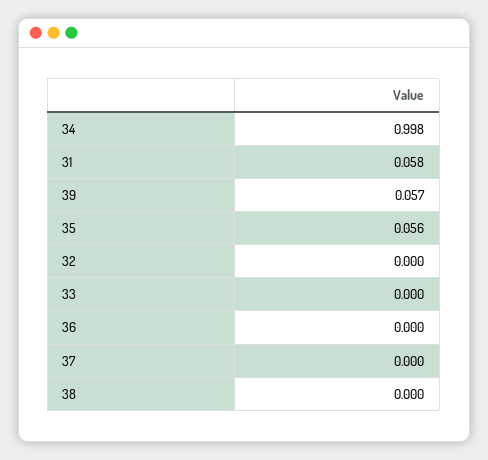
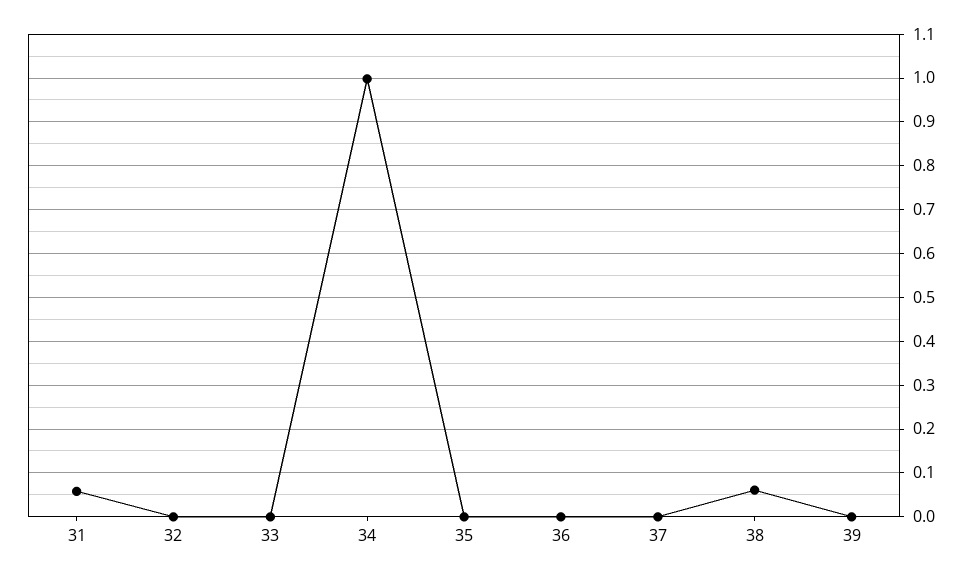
  {
    "34": 0.998,
    "31": 0.058,
-   "39": 0.057,
+   "39": 0,
-   "35": 0.056,
+   "35": 0,
    "32": 0,
    "33": 0,
    "36": 0,
    "37": 0,
-   "38": 0
+   "38": 0.06
  }

